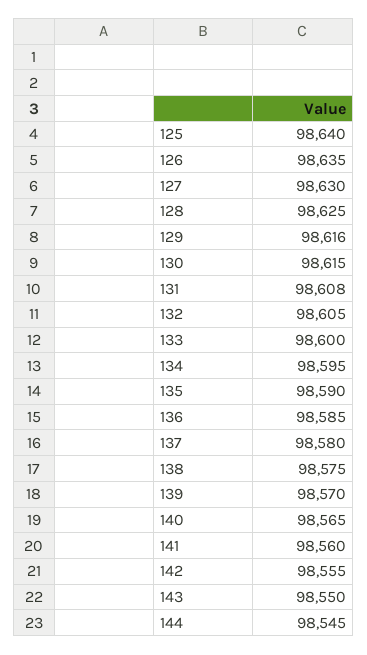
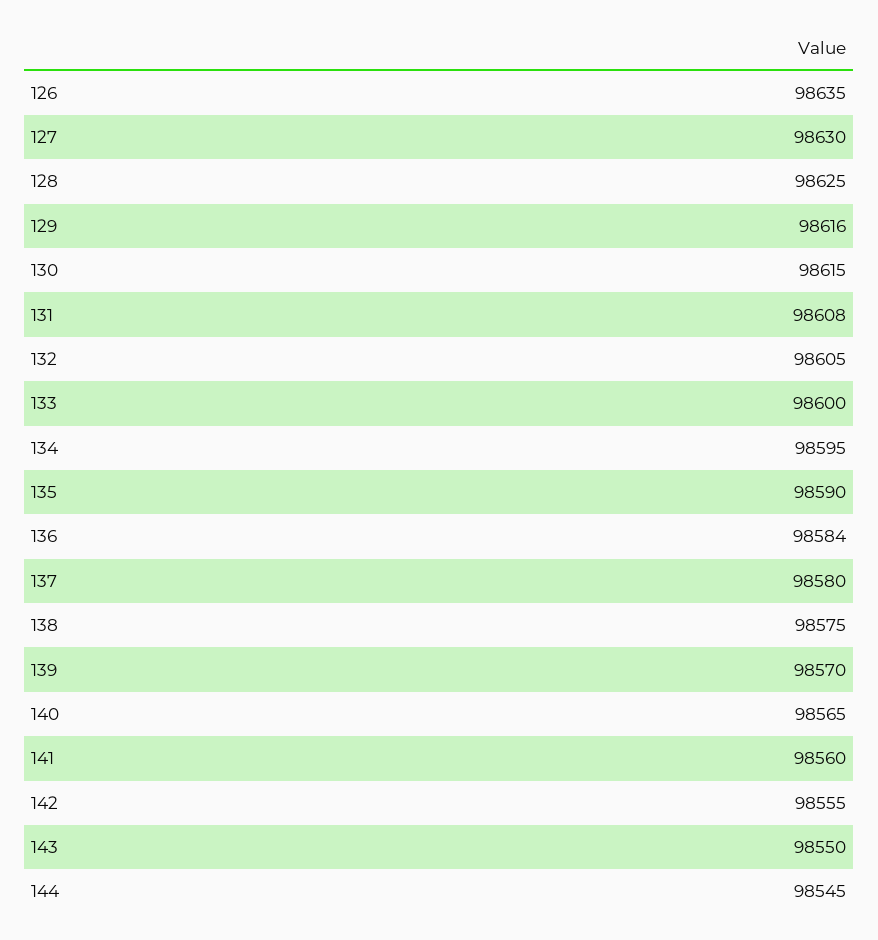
  {
-   "125": 98640,
    "126": 98635,
    "127": 98630,
    "128": 98625,
    "129": 98616,
    "130": 98615,
    "131": 98608,
    "132": 98605,
    "133": 98600,
    "134": 98595,
    "135": 98590,
-   "136": 98585,
+   "136": 98584,
    "137": 98580,
    "138": 98575,
    "139": 98570,
    "140": 98565,
    "141": 98560,
    "142": 98555,
    "143": 98550,
    "144": 98545
  }

